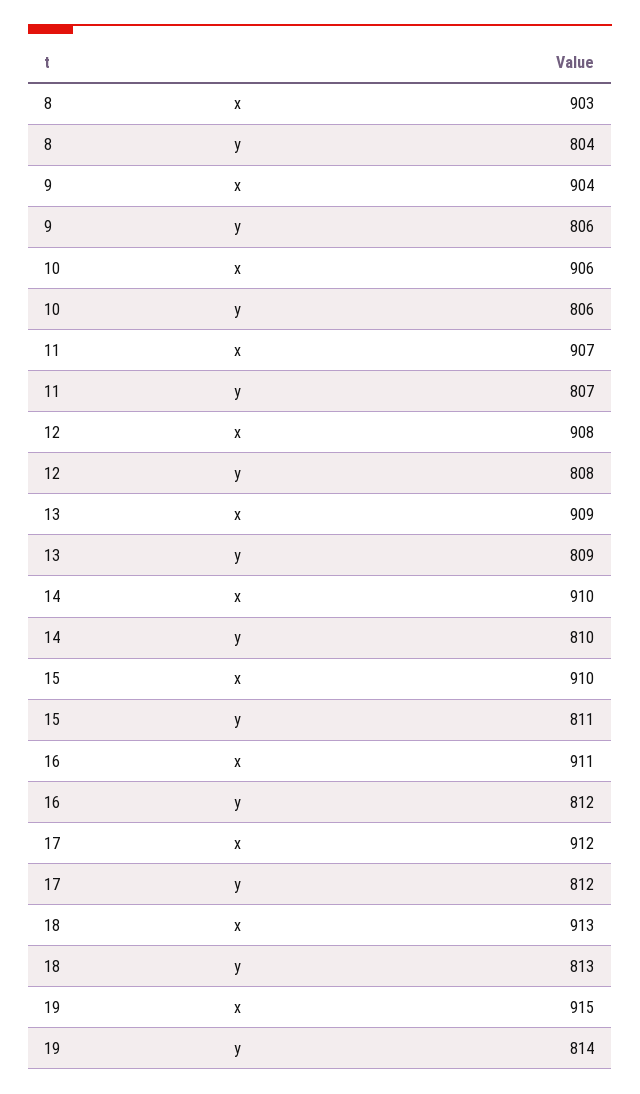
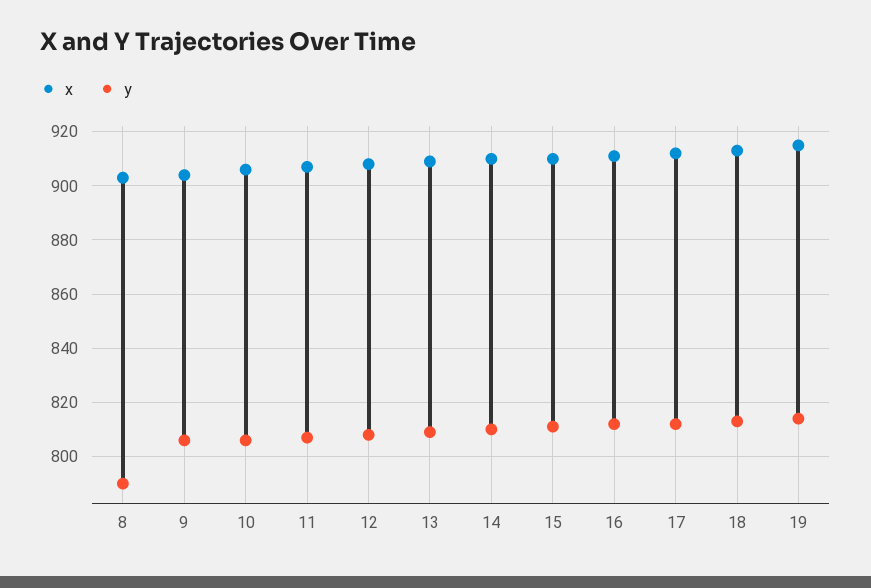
  {
    "x": {
      "8": 903,
      "9": 904,
      "10": 906,
      "11": 907,
      "12": 908,
      "13": 909,
      "14": 910,
      "15": 910,
      "16": 911,
      "17": 912,
      "18": 913,
      "19": 915
    },
    "y": {
-     "8": 804,
+     "8": 790,
      "9": 806,
      "10": 806,
      "11": 807,
      "12": 808,
      "13": 809,
      "14": 810,
      "15": 811,
      "16": 812,
      "17": 812,
      "18": 813,
      "19": 814
    }
  }

